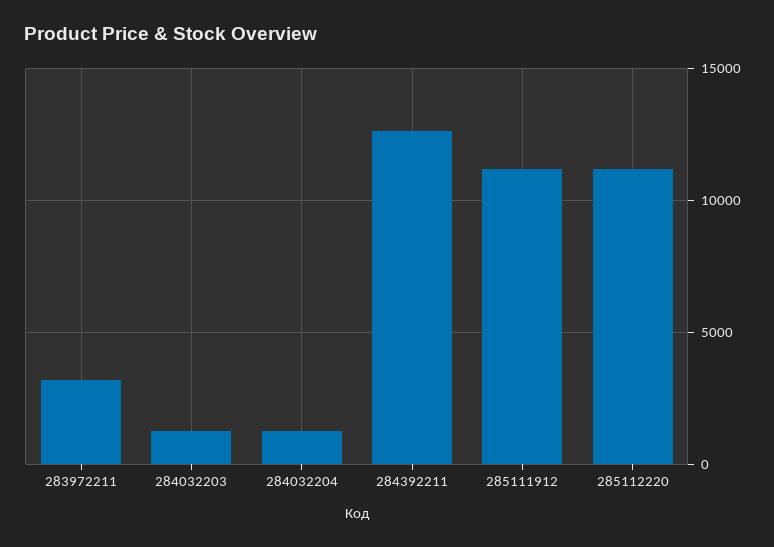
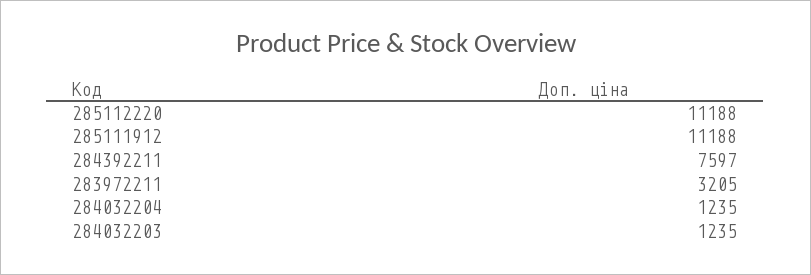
  {
    "283972211": 3205,
    "284032203": 1235,
    "284032204": 1235,
-   "284392211": 12500,
+   "284392211": 7597,
    "285111912": 11188,
    "285112220": 11188
  }

